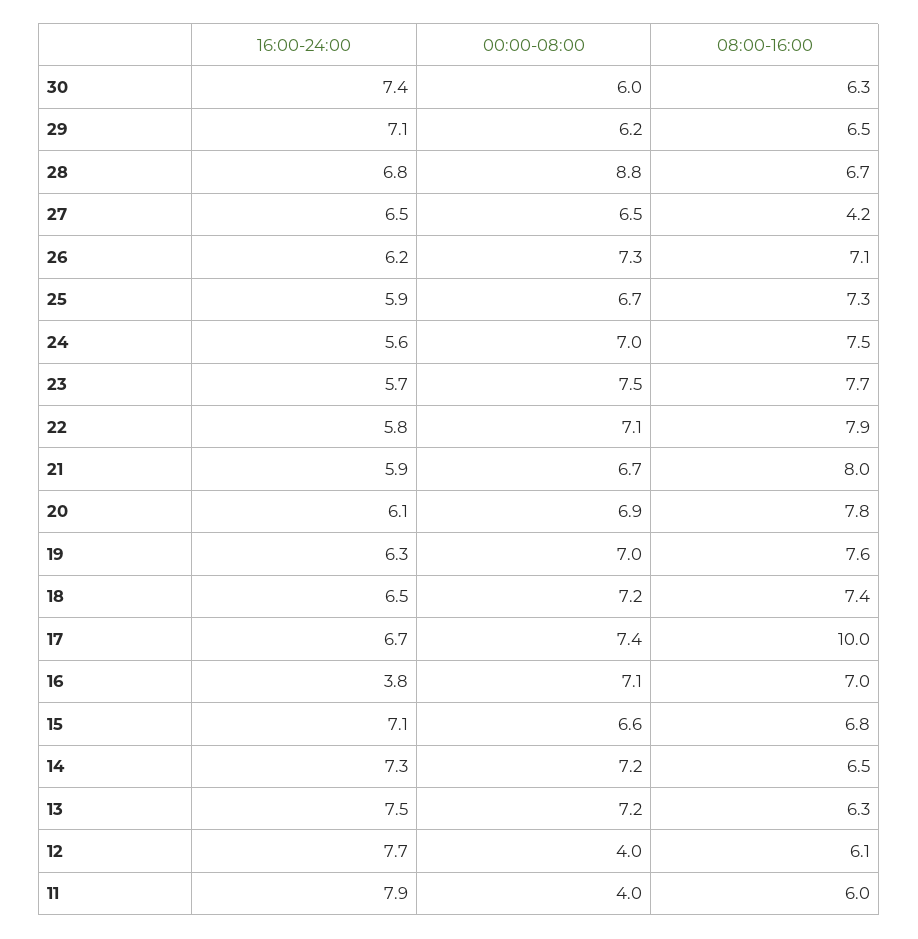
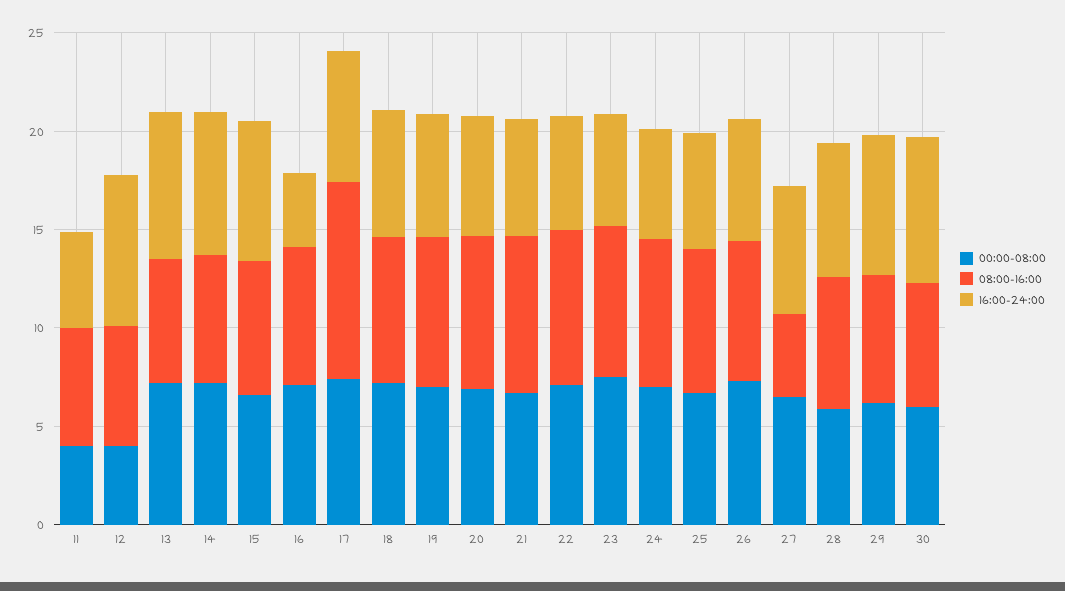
  {
    "16:00-24:00": {
      "30": 7.4,
      "29": 7.1,
      "28": 6.8,
      "27": 6.5,
      "26": 6.2,
      "25": 5.9,
      "24": 5.6,
      "23": 5.7,
      "22": 5.8,
      "21": 5.9,
      "20": 6.1,
      "19": 6.3,
      "18": 6.5,
      "17": 6.7,
      "16": 3.8,
      "15": 7.1,
      "14": 7.3,
      "13": 7.5,
      "12": 7.7,
-     "11": 7.9
+     "11": 5
    },
    "00:00-08:00": {
      "30": 6,
      "29": 6.2,
-     "28": 8.8,
+     "28": 6,
      "27": 6.5,
      "26": 7.3,
      "25": 6.7,
      "24": 7,
      "23": 7.5,
      "22": 7.1,
      "21": 6.7,
      "20": 6.9,
      "19": 7,
      "18": 7.2,
      "17": 7.4,
      "16": 7.1,
      "15": 6.6,
      "14": 7.2,
      "13": 7.2,
      "12": 4,
      "11": 4
    },
    "08:00-16:00": {
      "30": 6.3,
      "29": 6.5,
      "28": 6.7,
      "27": 4.2,
      "26": 7.1,
      "25": 7.3,
      "24": 7.5,
      "23": 7.7,
      "22": 7.9,
      "21": 8,
      "20": 7.8,
      "19": 7.6,
      "18": 7.4,
      "17": 10,
      "16": 7,
      "15": 6.8,
      "14": 6.5,
      "13": 6.3,
      "12": 6.1,
      "11": 6
    }
  }

